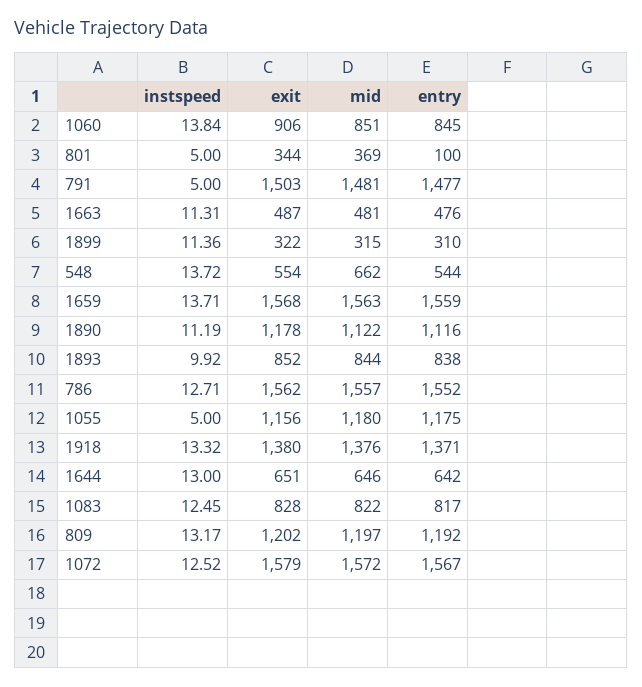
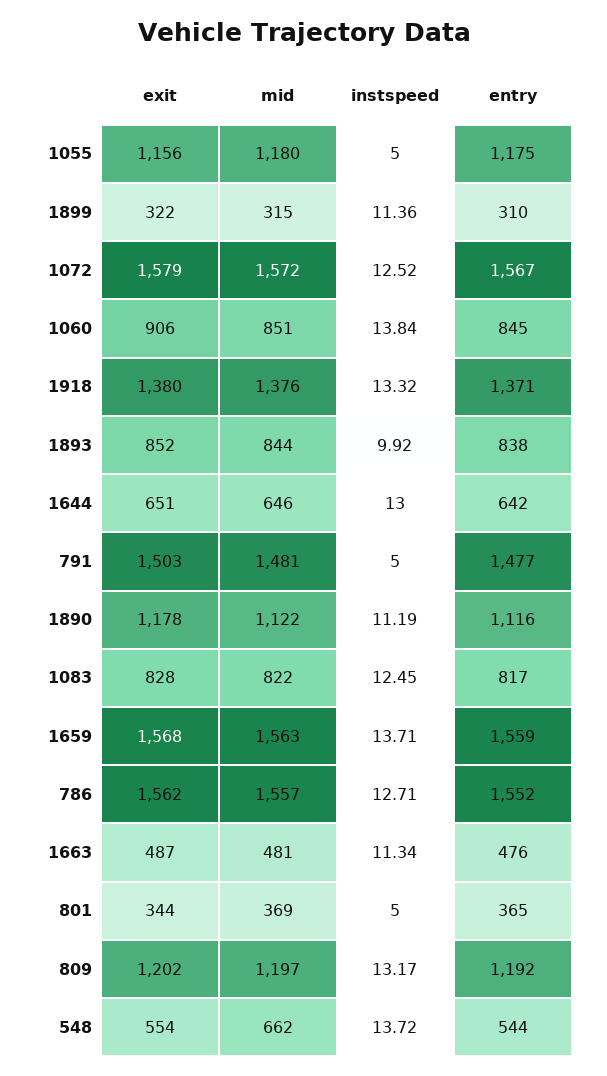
  {
    "instspeed": {
      "1060": 13.84,
      "801": 5,
      "791": 5,
-     "1663": 11.31,
+     "1663": 11.34,
      "1899": 11.36,
      "548": 13.72,
      "1659": 13.71,
      "1890": 11.19,
      "1893": 9.92,
      "786": 12.71,
      "1055": 5,
      "1918": 13.32,
      "1644": 13,
      "1083": 12.45,
      "809": 13.17,
      "1072": 12.52
    },
    "exit": {
      "1060": 906,
      "801": 344,
      "791": 1503,
      "1663": 487,
      "1899": 322,
      "548": 554,
      "1659": 1568,
      "1890": 1178,
      "1893": 852,
      "786": 1562,
      "1055": 1156,
      "1918": 1380,
      "1644": 651,
      "1083": 828,
      "809": 1202,
      "1072": 1579
    },
    "mid": {
      "1060": 851,
      "801": 369,
      "791": 1481,
      "1663": 481,
      "1899": 315,
      "548": 662,
      "1659": 1563,
      "1890": 1122,
      "1893": 844,
      "786": 1557,
      "1055": 1180,
      "1918": 1376,
      "1644": 646,
      "1083": 822,
      "809": 1197,
      "1072": 1572
    },
    "entry": {
      "1060": 845,
-     "801": 100,
+     "801": 365,
      "791": 1477,
      "1663": 476,
      "1899": 310,
      "548": 544,
      "1659": 1559,
      "1890": 1116,
      "1893": 838,
      "786": 1552,
      "1055": 1175,
      "1918": 1371,
      "1644": 642,
      "1083": 817,
      "809": 1192,
      "1072": 1567
    }
  }

